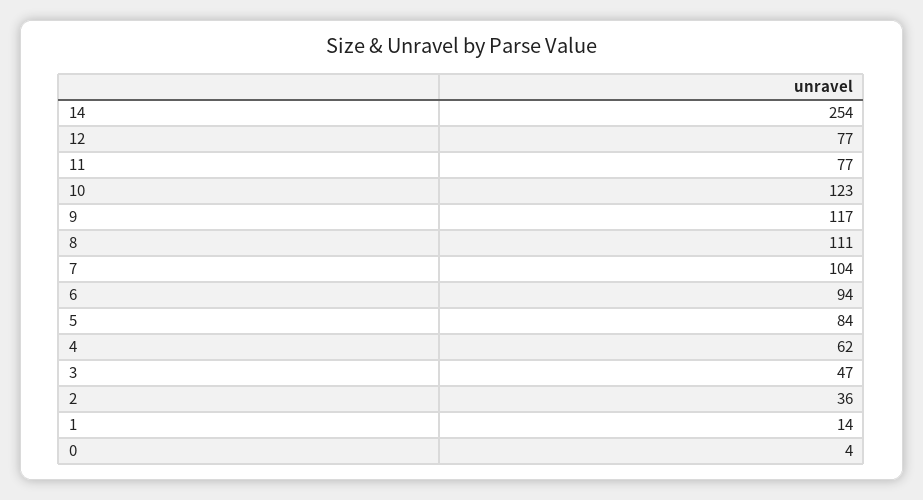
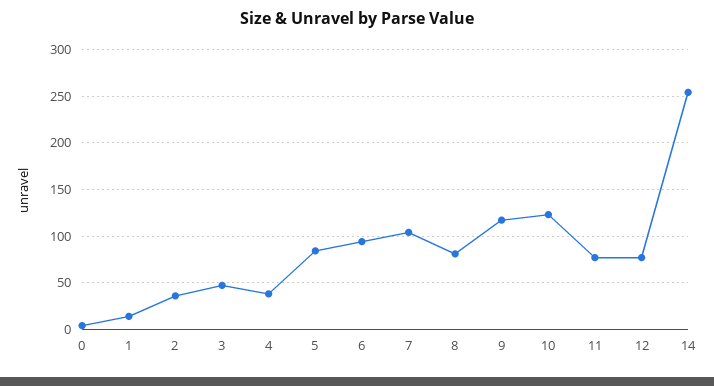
  {
    "14": 254,
    "12": 77,
    "11": 77,
    "10": 123,
    "9": 117,
-   "8": 111,
+   "8": 80,
    "7": 104,
    "6": 94,
    "5": 84,
-   "4": 62,
+   "4": 40,
    "3": 47,
    "2": 36,
    "1": 14,
    "0": 4
  }

